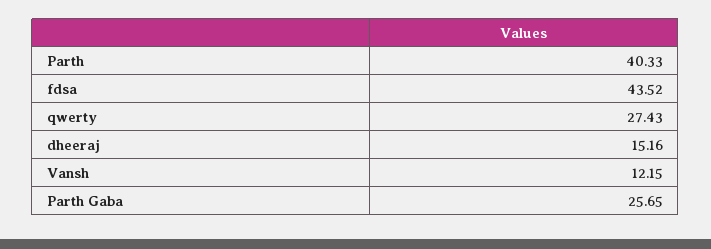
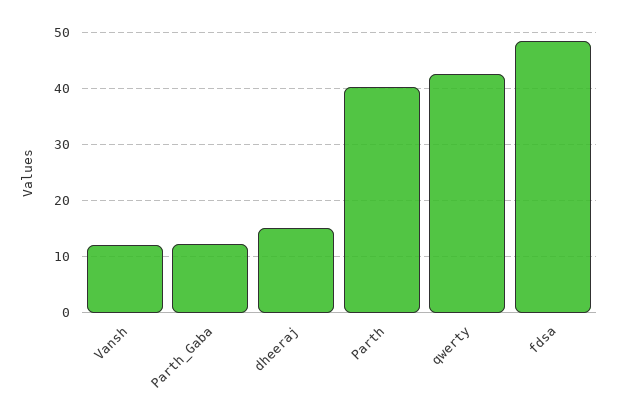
  {
    "Parth": 40.33,
-   "fdsa": 43.52,
+   "fdsa": 48,
-   "qwerty": 27.43,
+   "qwerty": 42,
    "dheeraj": 15.16,
    "Vansh": 12.15,
-   "Parth Gaba": 25.65
+   "Parth Gaba": 12
  }

